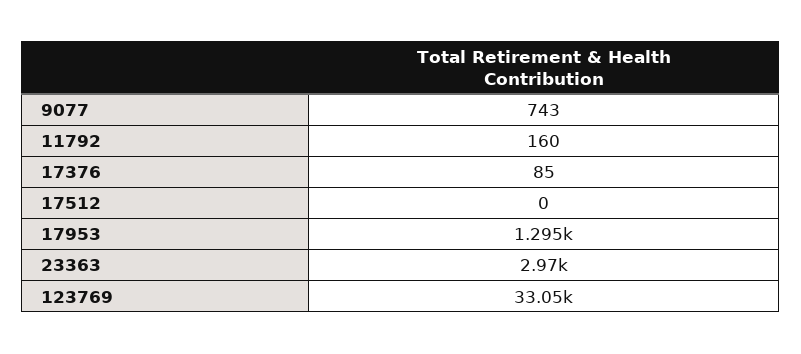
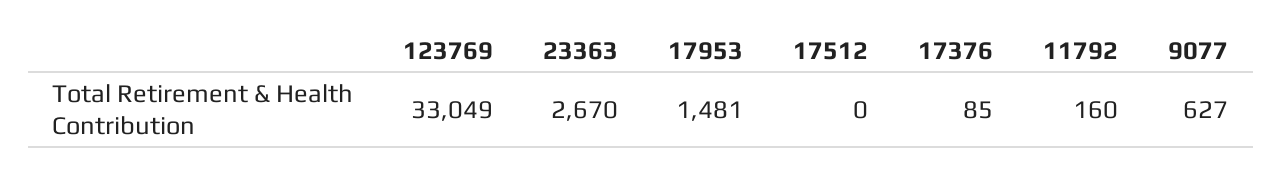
  {
-   "9077": 743,
+   "9077": 627,
    "11792": 160,
    "17376": 85,
    "17512": 0,
-   "17953": 1295,
+   "17953": 1481,
-   "23363": 2970,
+   "23363": 2670,
    "123769": 33049
  }

